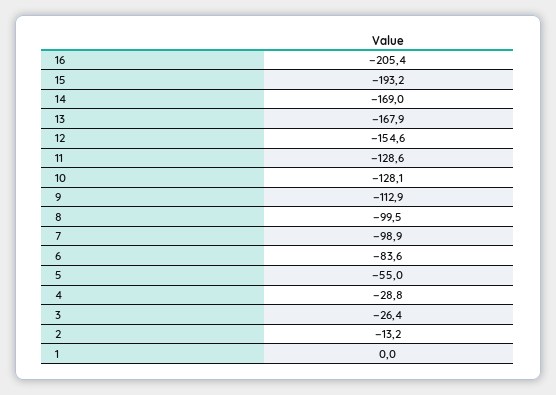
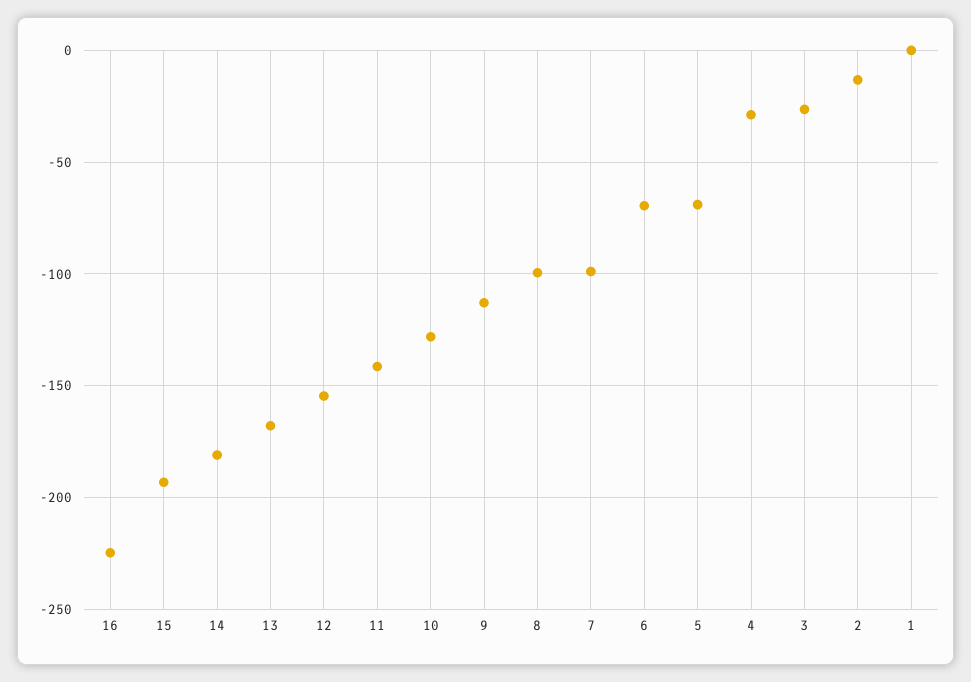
  {
-   "16": -205.4,
+   "16": -225,
    "15": -193.2,
-   "14": -169,
+   "14": -180,
    "13": -167.9,
    "12": -154.6,
-   "11": -128.6,
+   "11": -140,
    "10": -128.1,
    "9": -112.9,
    "8": -99.5,
    "7": -98.9,
-   "6": -83.6,
+   "6": -70,
-   "5": -55,
+   "5": -70,
    "4": -28.8,
    "3": -26.4,
    "2": -13.2,
    "1": 0
  }

